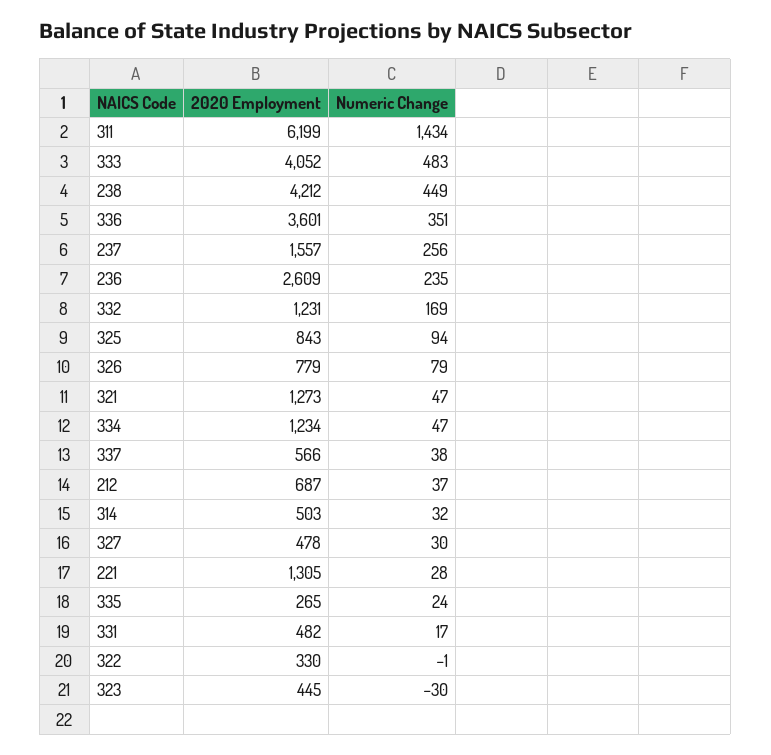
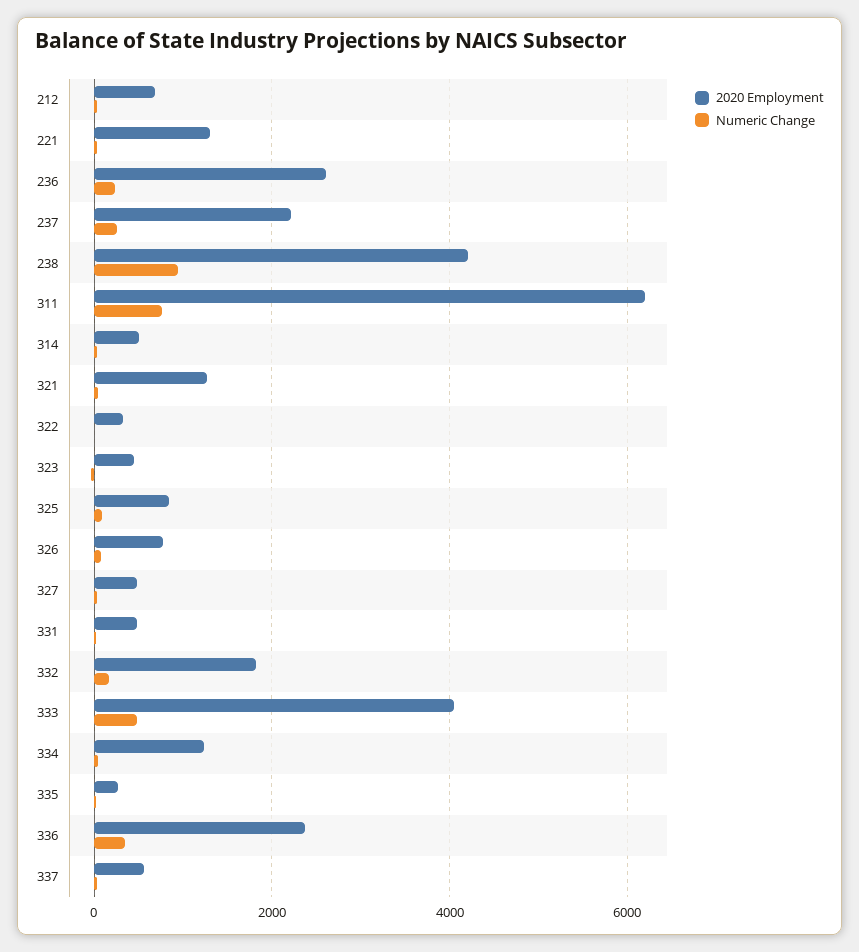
  {
    "2020 Employment": {
      "311": 6199,
      "333": 4052,
      "238": 4212,
-     "336": 3601,
+     "336": 2400,
-     "237": 1557,
+     "237": 2200,
      "236": 2609,
-     "332": 1231,
+     "332": 1800,
      "325": 843,
      "326": 779,
      "321": 1273,
      "334": 1234,
      "337": 566,
      "212": 687,
      "314": 503,
      "327": 478,
      "221": 1305,
      "335": 265,
      "331": 482,
      "322": 330,
      "323": 445
    },
    "Numeric Change": {
-     "311": 1434,
+     "311": 800,
      "333": 483,
-     "238": 449,
+     "238": 1000,
      "336": 351,
      "237": 256,
      "236": 235,
      "332": 169,
      "325": 94,
      "326": 79,
      "321": 47,
      "334": 47,
      "337": 38,
      "212": 37,
      "314": 32,
      "327": 30,
      "221": 28,
      "335": 24,
      "331": 17,
      "322": -1,
      "323": -30
    }
  }

